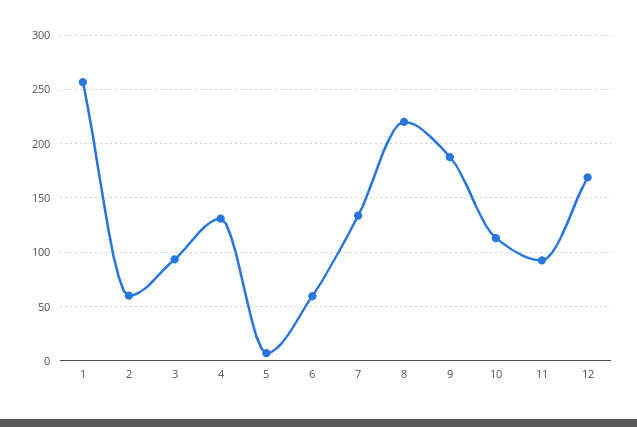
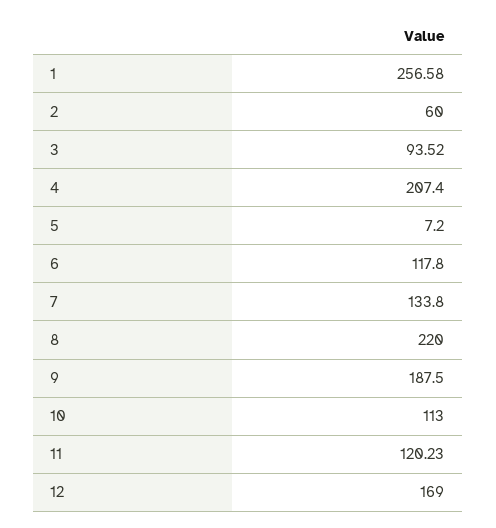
  {
    "1": 256.58,
    "2": 60,
    "3": 93.52,
-   "4": 130,
+   "4": 207.4,
    "5": 7.2,
-   "6": 60,
+   "6": 117.8,
    "7": 133.8,
    "8": 220,
    "9": 187.5,
    "10": 113,
-   "11": 90,
+   "11": 120.23,
    "12": 169
  }

